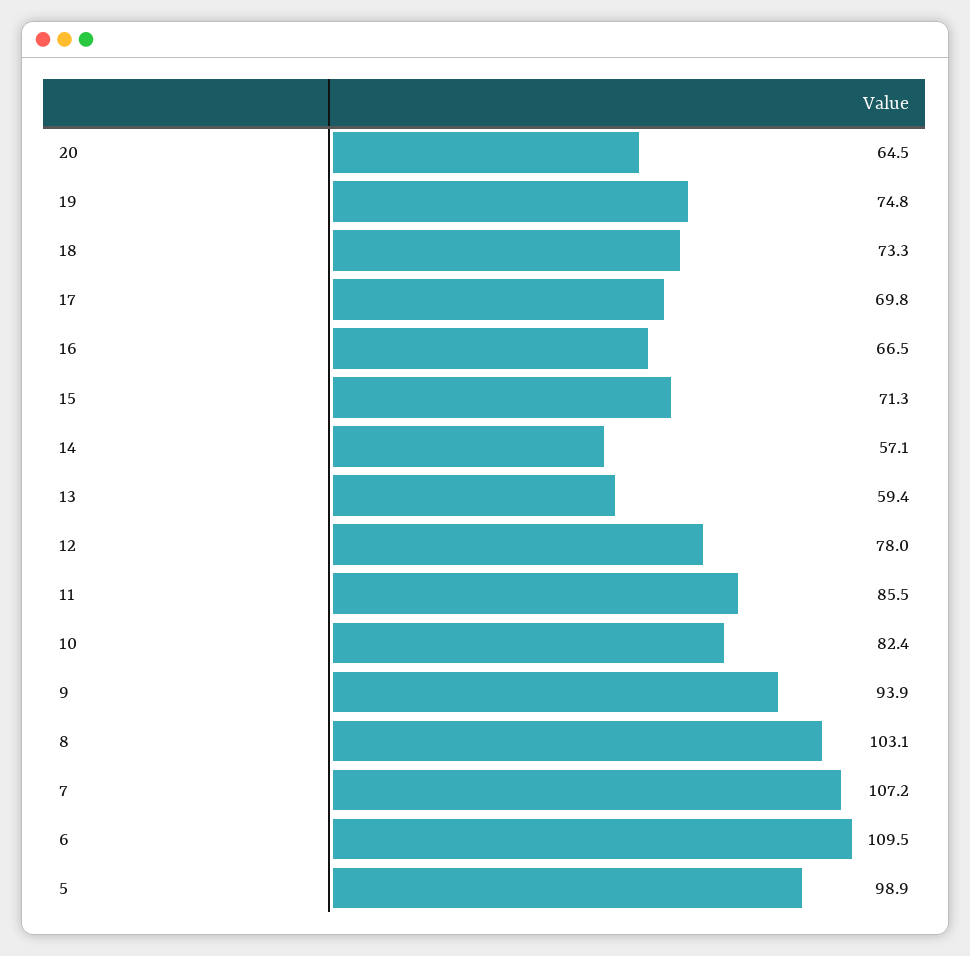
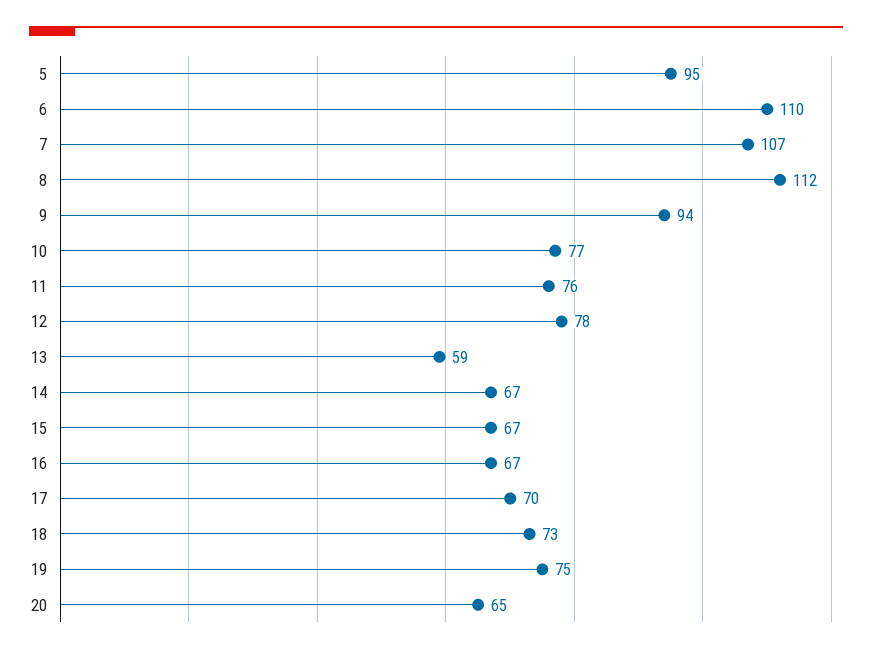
  {
    "20": 64.5,
    "19": 74.8,
    "18": 73.3,
    "17": 69.8,
    "16": 66.5,
-   "15": 71.3,
+   "15": 67,
-   "14": 57.1,
+   "14": 67,
    "13": 59.4,
    "12": 78,
-   "11": 85.5,
+   "11": 76,
-   "10": 82.4,
+   "10": 77,
    "9": 93.9,
-   "8": 103.1,
+   "8": 112,
    "7": 107.2,
    "6": 109.5,
-   "5": 98.9
+   "5": 95
  }

